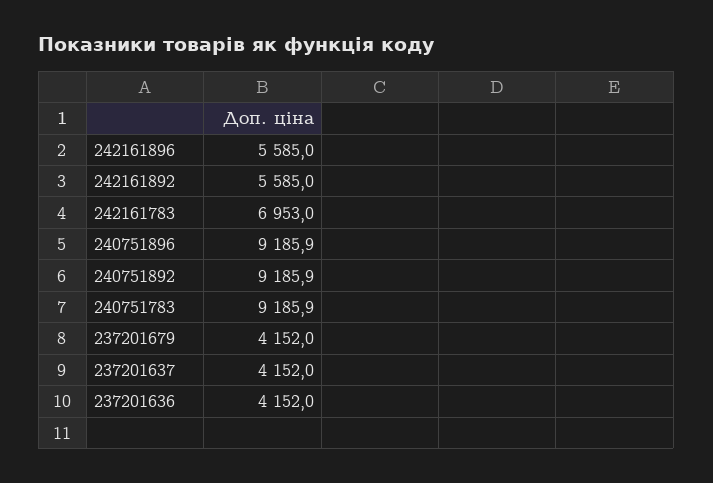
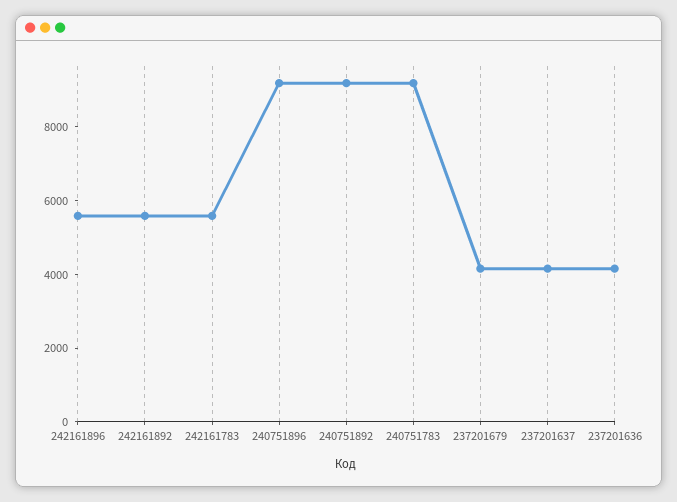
  {
    "242161896": 5585,
    "242161892": 5585,
-   "242161783": 6953,
+   "242161783": 5500,
    "240751896": 9185.9,
    "240751892": 9185.9,
    "240751783": 9185.9,
    "237201679": 4152,
    "237201637": 4152,
    "237201636": 4152
  }

